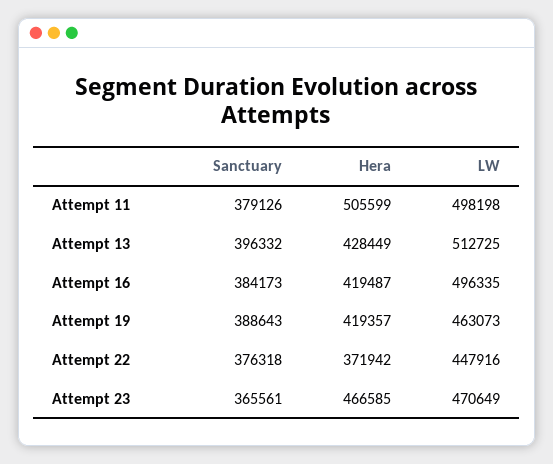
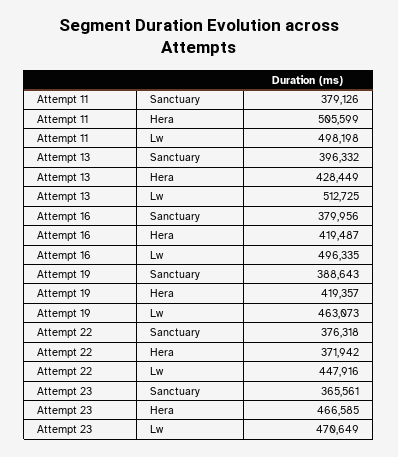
  {
    "Sanctuary": {
      "Attempt 11": 379126,
      "Attempt 13": 396332,
-     "Attempt 16": 384173,
+     "Attempt 16": 379956,
      "Attempt 19": 388643,
      "Attempt 22": 376318,
      "Attempt 23": 365561
    },
    "Hera": {
      "Attempt 11": 505599,
      "Attempt 13": 428449,
      "Attempt 16": 419487,
      "Attempt 19": 419357,
      "Attempt 22": 371942,
      "Attempt 23": 466585
    },
    "LW": {
      "Attempt 11": 498198,
      "Attempt 13": 512725,
      "Attempt 16": 496335,
      "Attempt 19": 463073,
      "Attempt 22": 447916,
      "Attempt 23": 470649
    }
  }

